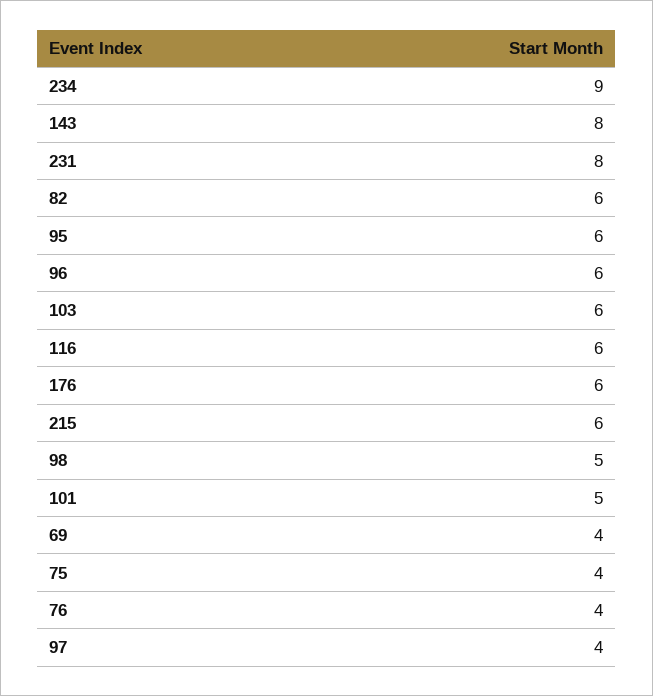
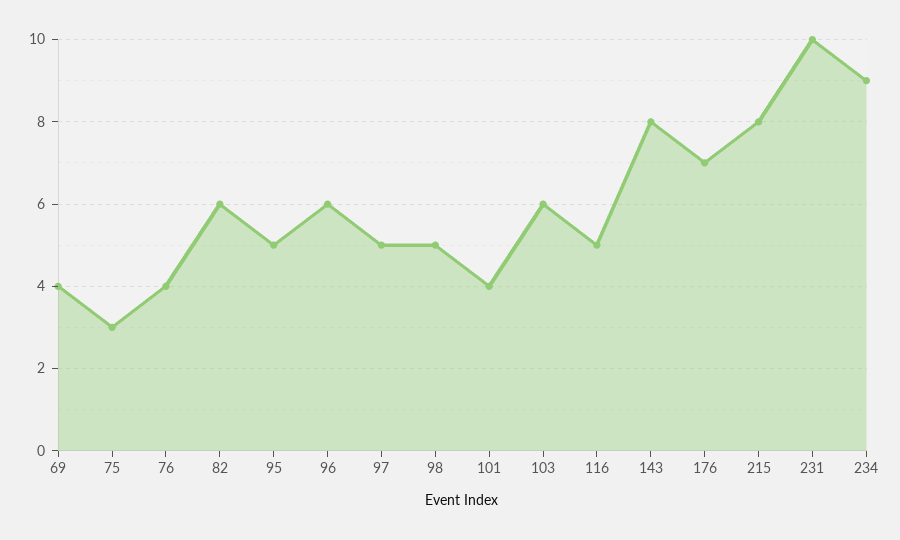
  {
    "234": 9,
    "143": 8,
-   "231": 8,
+   "231": 10,
    "82": 6,
-   "95": 6,
+   "95": 5,
    "96": 6,
    "103": 6,
-   "116": 6,
+   "116": 5,
-   "176": 6,
+   "176": 7,
-   "215": 6,
+   "215": 8,
    "98": 5,
-   "101": 5,
+   "101": 4,
    "69": 4,
-   "75": 4,
+   "75": 3,
    "76": 4,
-   "97": 4
+   "97": 5
  }

